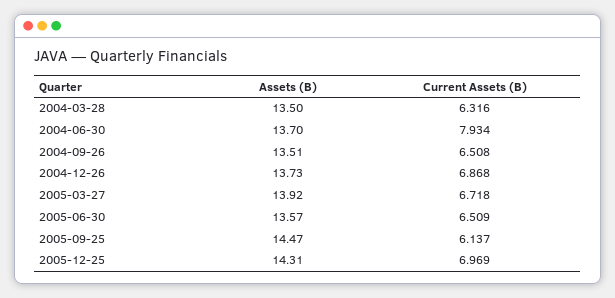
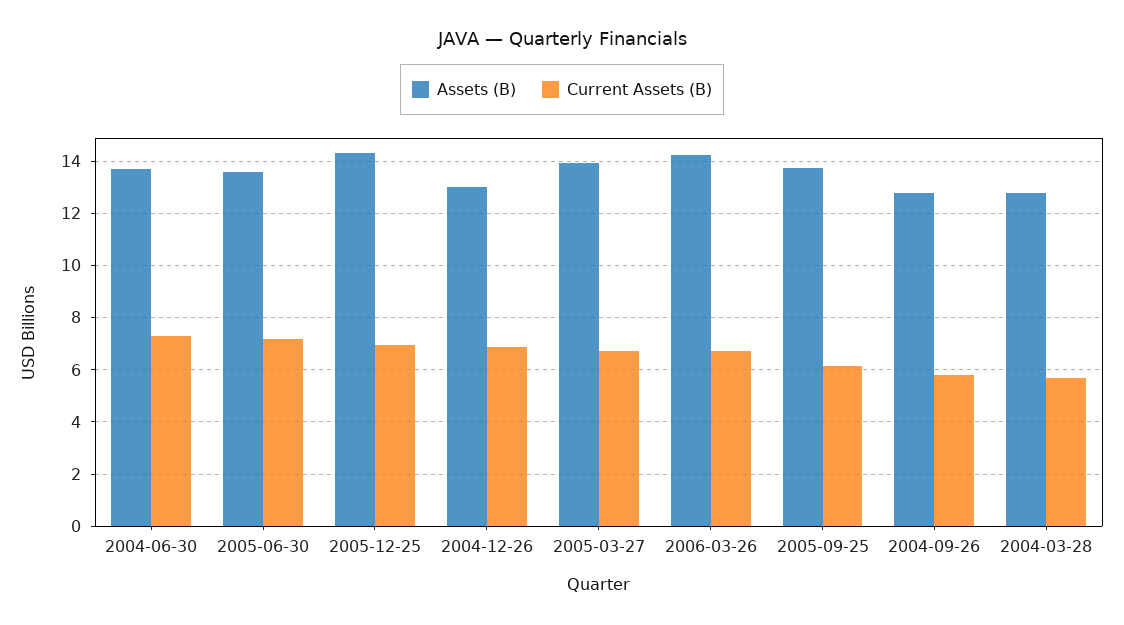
  {
    "Assets (B)": {
-     "2004-03-28": 13.5,
+     "2004-03-28": 12.75,
      "2004-06-30": 13.7,
-     "2004-09-26": 13.51,
+     "2004-09-26": 12.75,
-     "2004-12-26": 13.73,
+     "2004-12-26": 13,
      "2005-03-27": 13.92,
      "2005-06-30": 13.57,
-     "2005-09-25": 14.47,
+     "2005-09-25": 13.75,
-     "2005-12-25": 14.31
+     "2005-12-25": 14.31,
+     "2006-03-26": 14.25
    },
    "Current Assets (B)": {
-     "2004-03-28": 6.316,
+     "2004-03-28": 5.75,
-     "2004-06-30": 7.934,
+     "2004-06-30": 7.25,
-     "2004-09-26": 6.508,
+     "2004-09-26": 5.75,
      "2004-12-26": 6.868,
      "2005-03-27": 6.718,
-     "2005-06-30": 6.509,
+     "2005-06-30": 7.25,
      "2005-09-25": 6.137,
-     "2005-12-25": 6.969
+     "2005-12-25": 6.969,
+     "2006-03-26": 6.75
    }
  }

